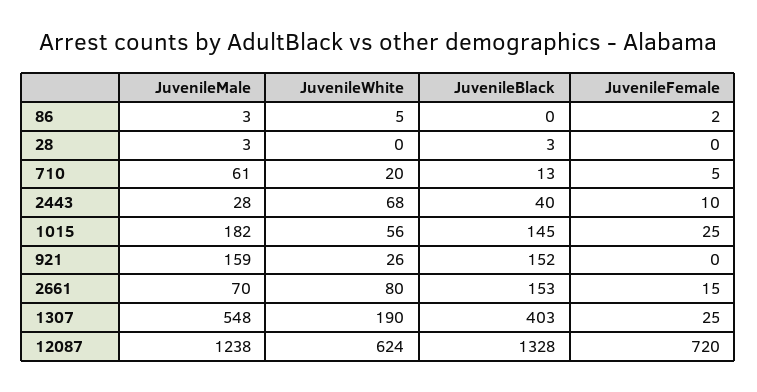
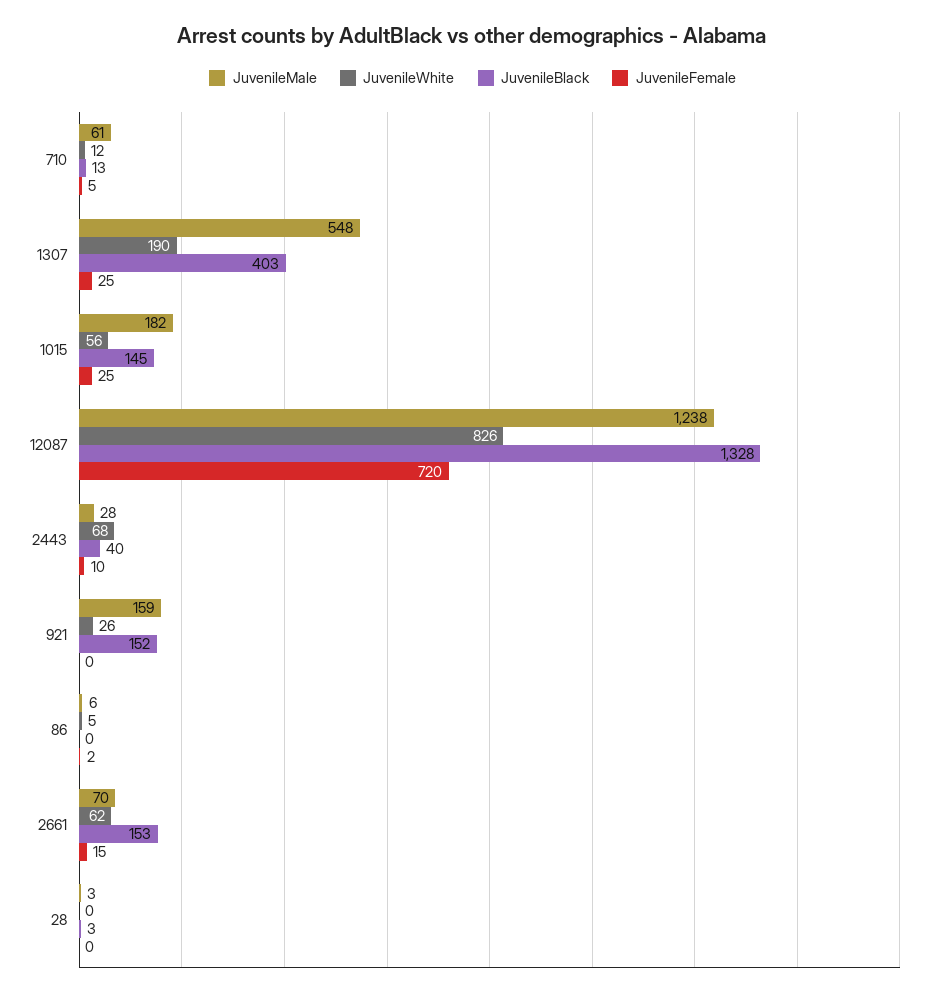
  {
    "JuvenileMale": {
-     "86": 3,
+     "86": 6,
      "28": 3,
      "710": 61,
      "2443": 28,
      "1015": 182,
      "921": 159,
      "2661": 70,
      "1307": 548,
      "12087": 1238
    },
    "JuvenileWhite": {
      "86": 5,
      "28": 0,
-     "710": 20,
+     "710": 12,
      "2443": 68,
      "1015": 56,
      "921": 26,
-     "2661": 80,
+     "2661": 62,
      "1307": 190,
-     "12087": 624
+     "12087": 826
    },
    "JuvenileBlack": {
      "86": 0,
      "28": 3,
      "710": 13,
      "2443": 40,
      "1015": 145,
      "921": 152,
      "2661": 153,
      "1307": 403,
      "12087": 1328
    },
    "JuvenileFemale": {
      "86": 2,
      "28": 0,
      "710": 5,
      "2443": 10,
      "1015": 25,
      "921": 0,
      "2661": 15,
      "1307": 25,
      "12087": 720
    }
  }

